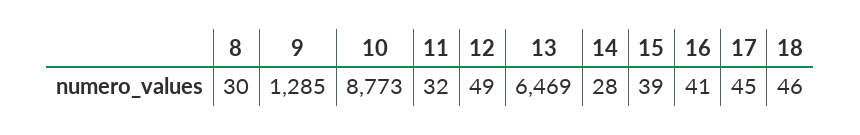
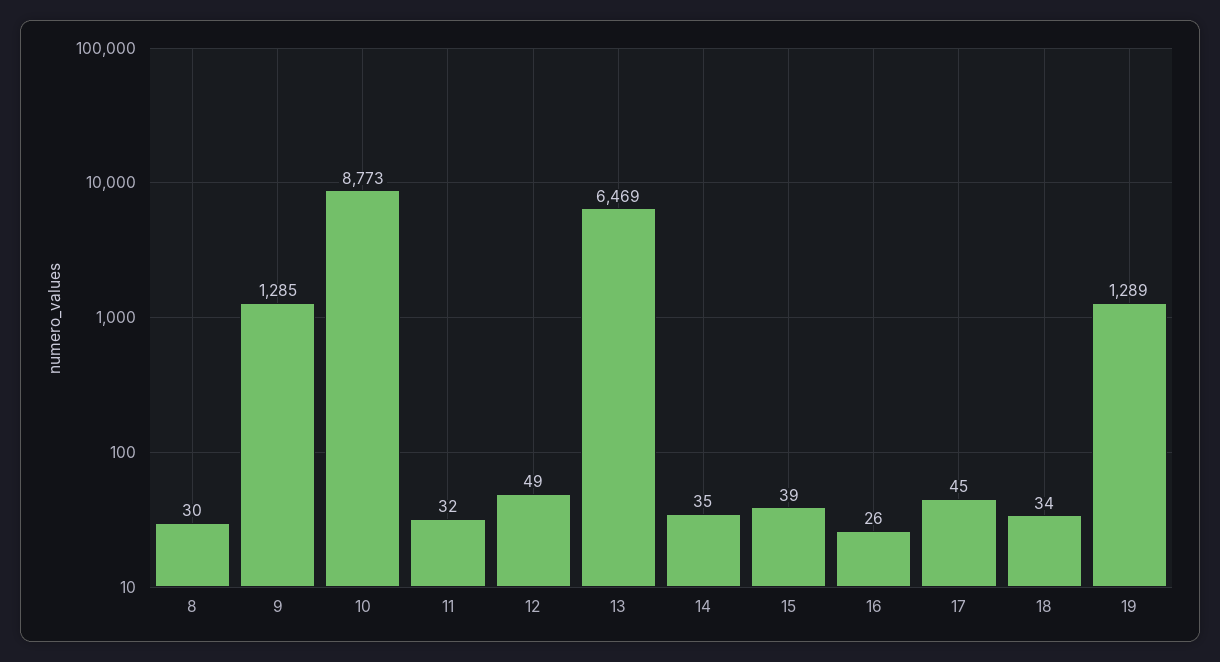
  {
    "8": 30,
    "9": 1285,
    "10": 8773,
    "11": 32,
    "12": 49,
    "13": 6469,
-   "14": 28,
+   "14": 35,
    "15": 39,
-   "16": 41,
+   "16": 26,
    "17": 45,
-   "18": 46
+   "18": 34,
+   "19": 1289
  }

